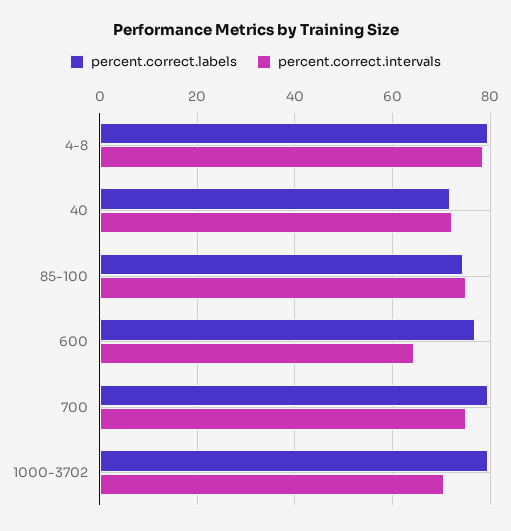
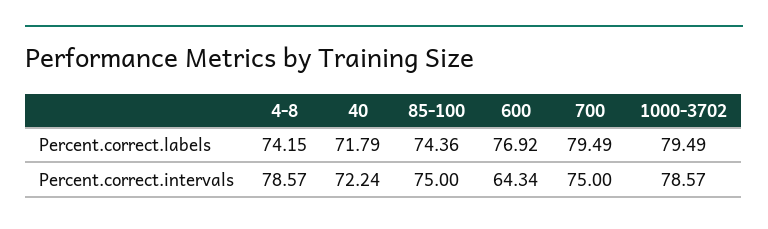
  {
    "percent.correct.labels": {
-     "4-8": 80,
+     "4-8": 74.15,
      "40": 71.79,
      "85-100": 74.36,
      "600": 76.92,
      "700": 79.49,
      "1000-3702": 79.49
    },
    "percent.correct.intervals": {
      "4-8": 78.57,
      "40": 72.24,
      "85-100": 75,
      "600": 64.34,
      "700": 75,
-     "1000-3702": 70
+     "1000-3702": 78.57
    }
  }

